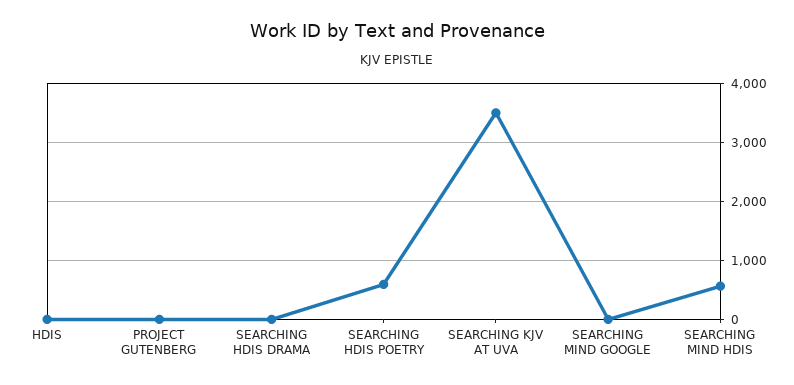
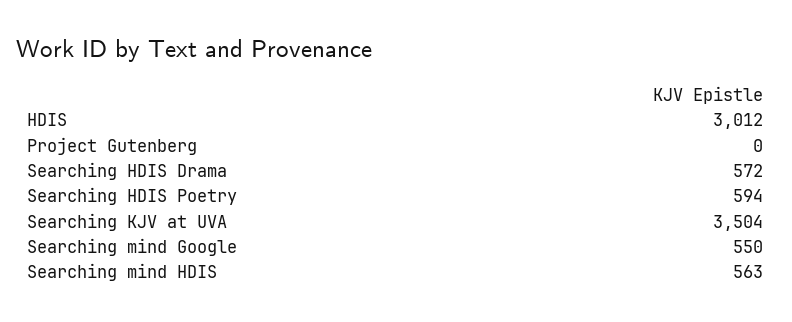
  {
-   "HDIS": 0,
+   "HDIS": 3012,
    "PROJECT GUTENBERG": 0,
-   "SEARCHING HDIS DRAMA": 0,
+   "SEARCHING HDIS DRAMA": 572,
    "SEARCHING HDIS POETRY": 594,
    "SEARCHING KJV AT UVA": 3504,
-   "SEARCHING MIND GOOGLE": 0,
+   "SEARCHING MIND GOOGLE": 550,
    "SEARCHING MIND HDIS": 563
  }

